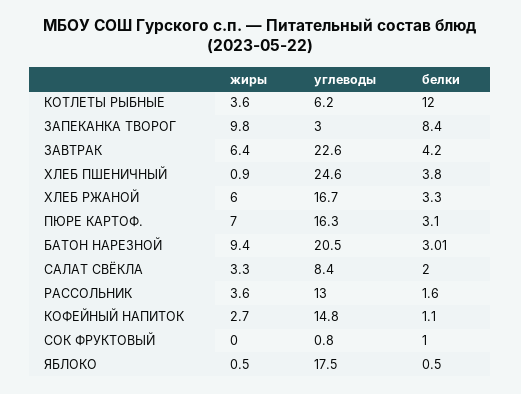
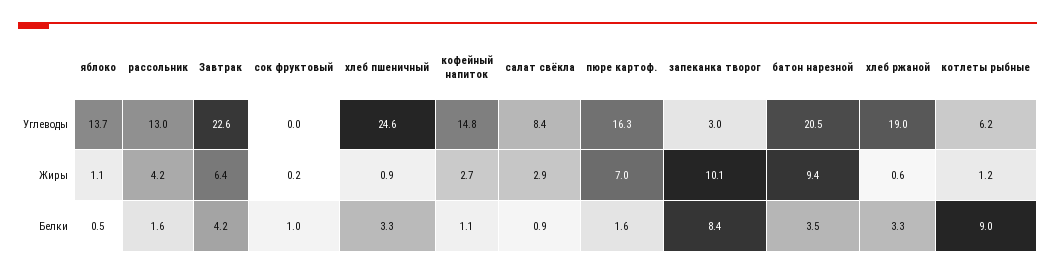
  {
    "жиры": {
-     "КОТЛЕТЫ РЫБНЫЕ": 3.6,
+     "КОТЛЕТЫ РЫБНЫЕ": 1.2,
-     "ЗАПЕКАНКА ТВОРОГ": 9.8,
+     "ЗАПЕКАНКА ТВОРОГ": 10.1,
      "ЗАВТРАК": 6.4,
      "ХЛЕБ ПШЕНИЧНЫЙ": 0.9,
-     "ХЛЕБ РЖАНОЙ": 6,
+     "ХЛЕБ РЖАНОЙ": 0.6,
      "ПЮРЕ КАРТОФ.": 7,
      "БАТОН НАРЕЗНОЙ": 9.4,
-     "САЛАТ СВЁКЛА": 3.3,
+     "САЛАТ СВЁКЛА": 2.9,
-     "РАССОЛЬНИК": 3.6,
+     "РАССОЛЬНИК": 4.2,
      "КОФЕЙНЫЙ НАПИТОК": 2.7,
-     "СОК ФРУКТОВЫЙ": 0,
+     "СОК ФРУКТОВЫЙ": 0.2,
-     "ЯБЛОКО": 0.5
+     "ЯБЛОКО": 1.1
    },
    "углеводы": {
      "КОТЛЕТЫ РЫБНЫЕ": 6.2,
      "ЗАПЕКАНКА ТВОРОГ": 3,
      "ЗАВТРАК": 22.6,
      "ХЛЕБ ПШЕНИЧНЫЙ": 24.6,
-     "ХЛЕБ РЖАНОЙ": 16.7,
+     "ХЛЕБ РЖАНОЙ": 19,
      "ПЮРЕ КАРТОФ.": 16.3,
      "БАТОН НАРЕЗНОЙ": 20.5,
      "САЛАТ СВЁКЛА": 8.4,
      "РАССОЛЬНИК": 13,
      "КОФЕЙНЫЙ НАПИТОК": 14.8,
-     "СОК ФРУКТОВЫЙ": 0.8,
+     "СОК ФРУКТОВЫЙ": 0,
-     "ЯБЛОКО": 17.5
+     "ЯБЛОКО": 13.7
    },
    "белки": {
-     "КОТЛЕТЫ РЫБНЫЕ": 12,
+     "КОТЛЕТЫ РЫБНЫЕ": 9,
      "ЗАПЕКАНКА ТВОРОГ": 8.4,
      "ЗАВТРАК": 4.2,
-     "ХЛЕБ ПШЕНИЧНЫЙ": 3.8,
+     "ХЛЕБ ПШЕНИЧНЫЙ": 3.3,
      "ХЛЕБ РЖАНОЙ": 3.3,
-     "ПЮРЕ КАРТОФ.": 3.1,
+     "ПЮРЕ КАРТОФ.": 1.6,
-     "БАТОН НАРЕЗНОЙ": 3.01,
+     "БАТОН НАРЕЗНОЙ": 3.5,
-     "САЛАТ СВЁКЛА": 2,
+     "САЛАТ СВЁКЛА": 0.9,
      "РАССОЛЬНИК": 1.6,
      "КОФЕЙНЫЙ НАПИТОК": 1.1,
      "СОК ФРУКТОВЫЙ": 1,
      "ЯБЛОКО": 0.5
    }
  }

